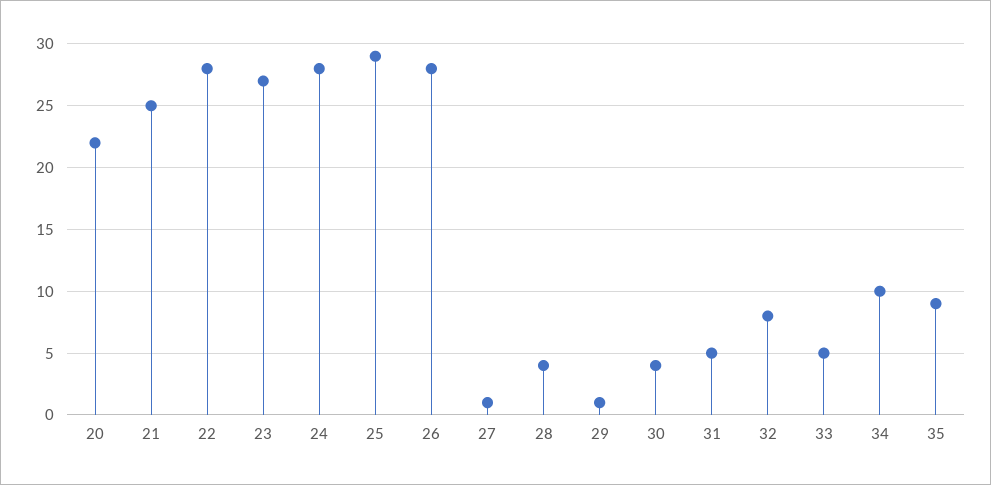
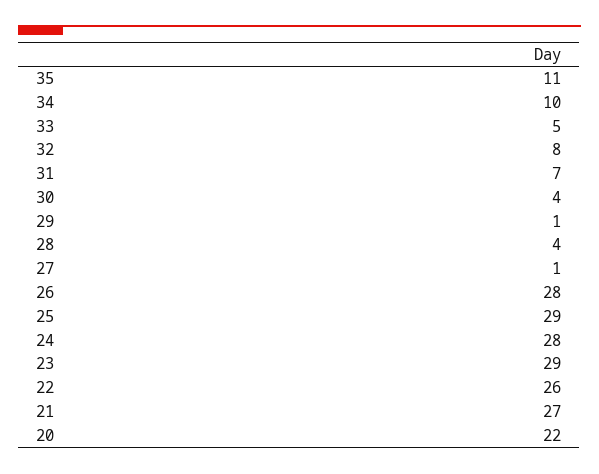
  {
    "20": 22,
-   "21": 25,
+   "21": 27,
-   "22": 28,
+   "22": 26,
-   "23": 27,
+   "23": 29,
    "24": 28,
    "25": 29,
    "26": 28,
    "27": 1,
    "28": 4,
    "29": 1,
    "30": 4,
-   "31": 5,
+   "31": 7,
    "32": 8,
    "33": 5,
    "34": 10,
-   "35": 9
+   "35": 11
  }

